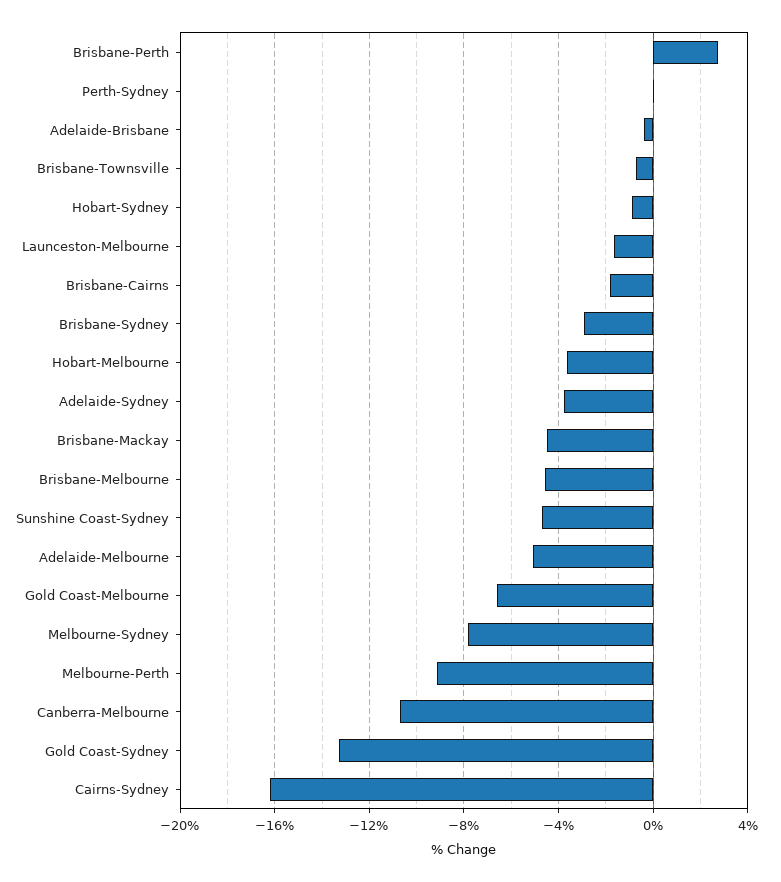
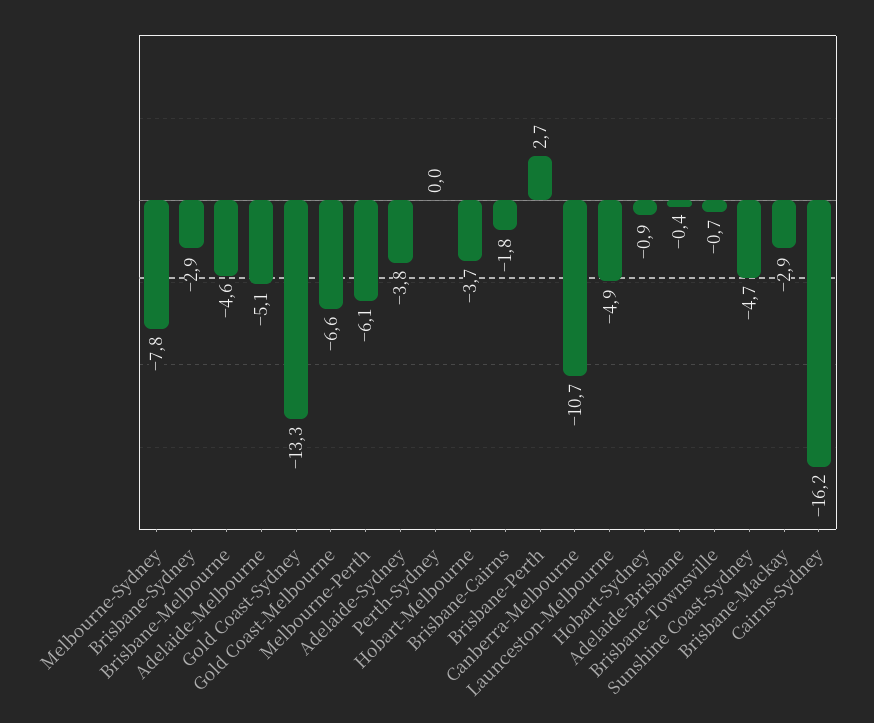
  {
    "Brisbane-Perth": 2.7,
    "Perth-Sydney": 0,
    "Adelaide-Brisbane": -0.4,
    "Brisbane-Townsville": -0.7,
    "Hobart-Sydney": -0.9,
-   "Launceston-Melbourne": -1.5,
+   "Launceston-Melbourne": -4.9,
    "Brisbane-Cairns": -1.8,
    "Brisbane-Sydney": -2.9,
    "Hobart-Melbourne": -3.7,
    "Adelaide-Sydney": -3.8,
-   "Brisbane-Mackay": -4.5,
+   "Brisbane-Mackay": -2.9,
    "Brisbane-Melbourne": -4.6,
    "Sunshine Coast-Sydney": -4.7,
    "Adelaide-Melbourne": -5.1,
    "Gold Coast-Melbourne": -6.6,
    "Melbourne-Sydney": -7.8,
-   "Melbourne-Perth": -9,
+   "Melbourne-Perth": -6.1,
    "Canberra-Melbourne": -10.7,
    "Gold Coast-Sydney": -13.3,
    "Cairns-Sydney": -16.2
  }

